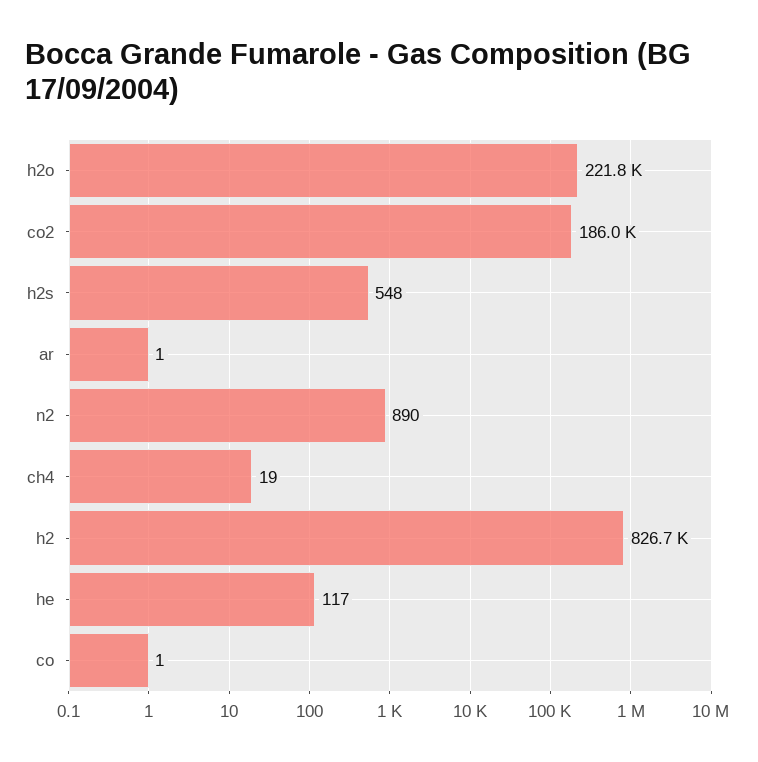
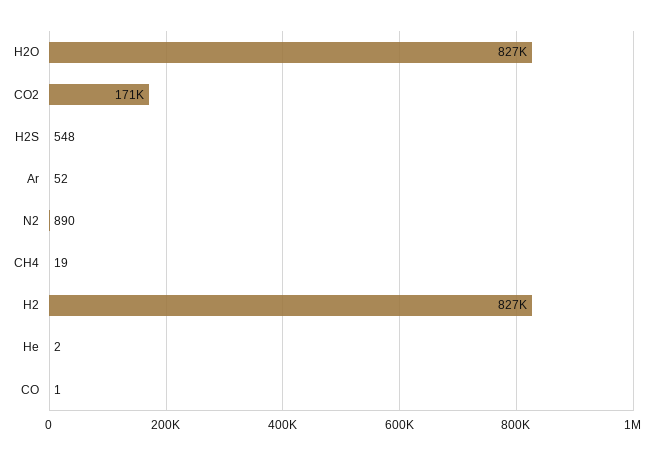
  {
-   "h2o": 221800,
+   "h2o": 827000,
-   "co2": 186000,
+   "co2": 171000,
    "h2s": 548,
-   "ar": 1,
+   "ar": 52,
    "n2": 890,
    "ch4": 19,
    "h2": 826700,
-   "he": 117,
+   "he": 2,
    "co": 1
  }

